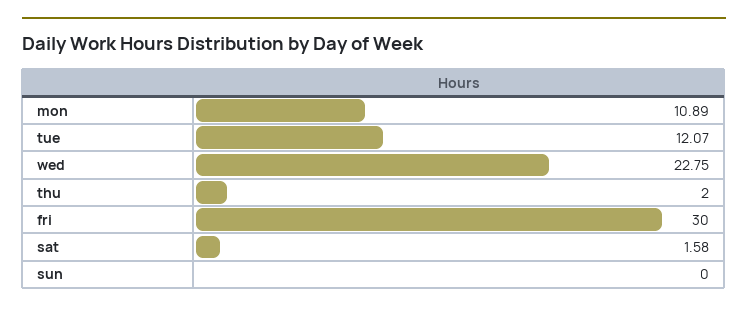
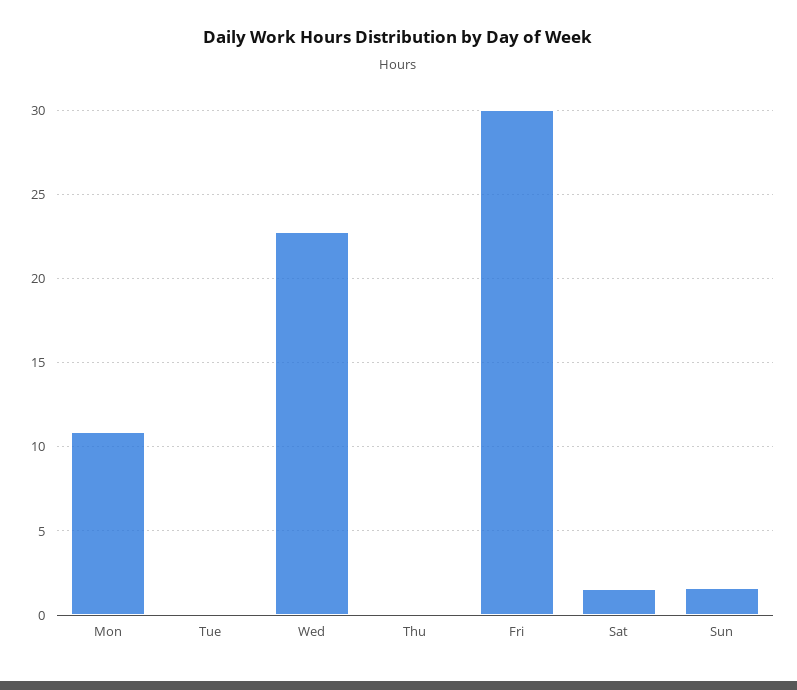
  {
    "mon": 10.89,
-   "tue": 12.07,
+   "tue": 0,
    "wed": 22.75,
-   "thu": 2,
+   "thu": 0,
    "fri": 30,
    "sat": 1.58,
-   "sun": 0
+   "sun": 1.5
  }

